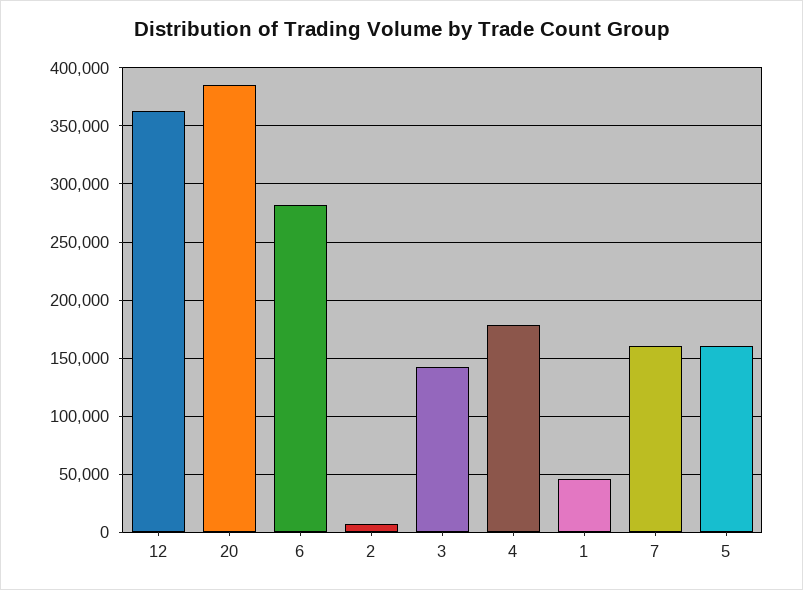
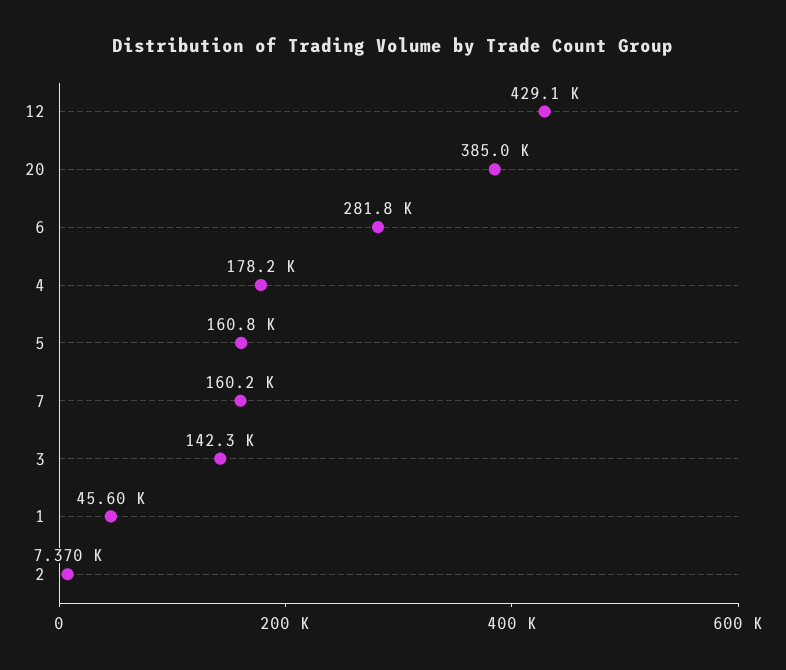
  {
-   "12": 360000,
+   "12": 429100,
    "20": 385000,
    "6": 281800,
    "2": 7370,
    "3": 142300,
    "4": 178200,
    "1": 45600,
    "7": 160200,
    "5": 160800
  }

